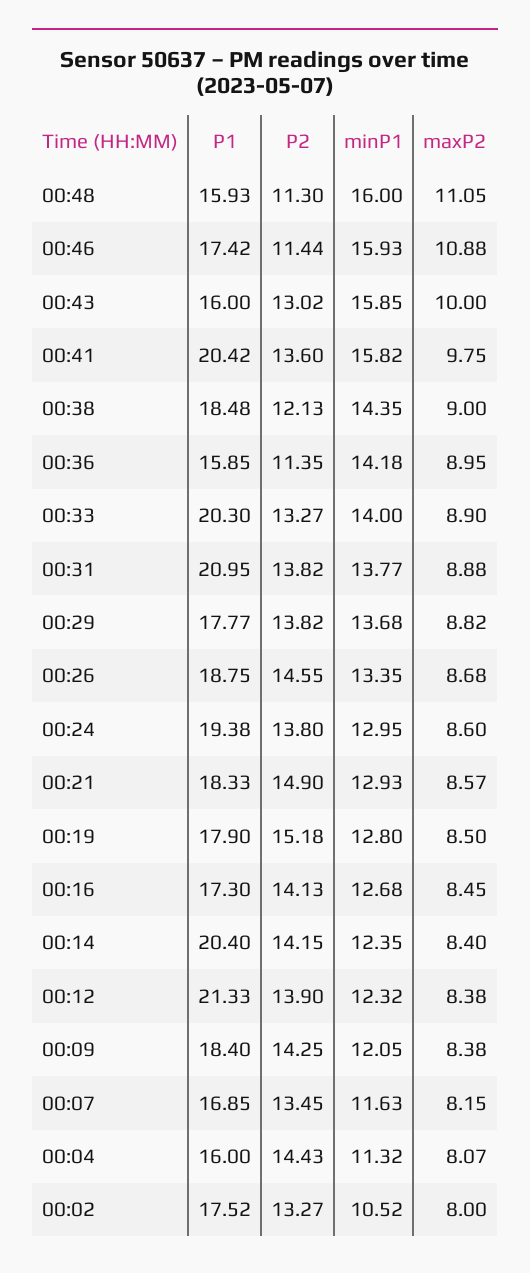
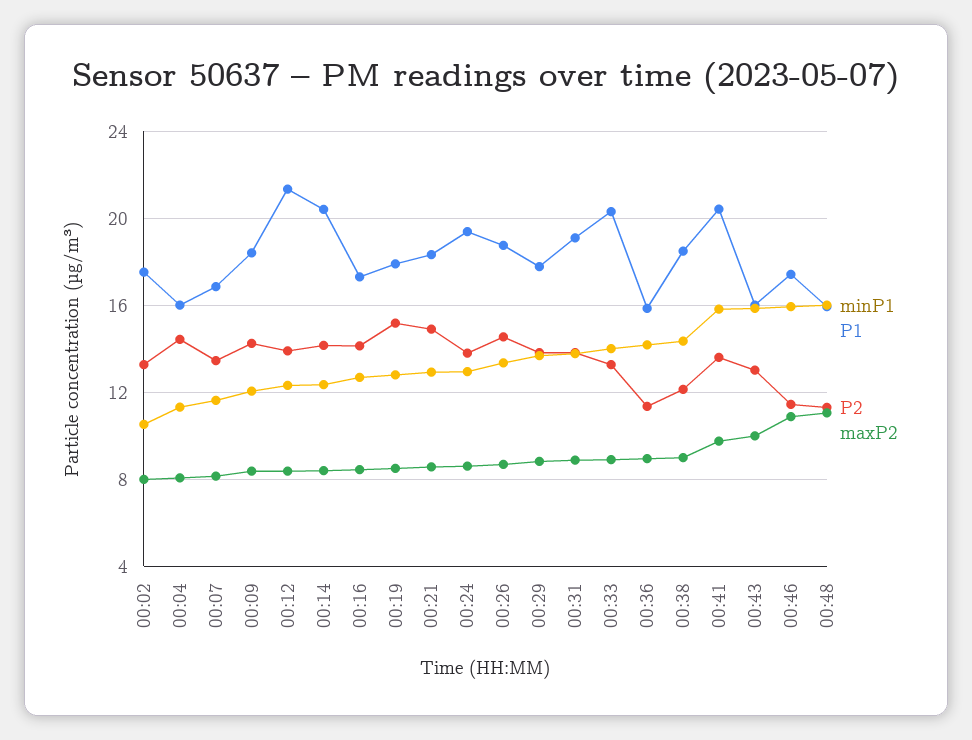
  {
    "P1": {
      "00:48": 15.93,
      "00:46": 17.42,
      "00:43": 16,
      "00:41": 20.42,
      "00:38": 18.48,
      "00:36": 15.85,
      "00:33": 20.3,
-     "00:31": 20.95,
+     "00:31": 19,
      "00:29": 17.77,
      "00:26": 18.75,
      "00:24": 19.38,
      "00:21": 18.33,
      "00:19": 17.9,
      "00:16": 17.3,
      "00:14": 20.4,
      "00:12": 21.33,
      "00:09": 18.4,
      "00:07": 16.85,
      "00:04": 16,
      "00:02": 17.52
    },
    "P2": {
      "00:48": 11.3,
      "00:46": 11.44,
      "00:43": 13.02,
      "00:41": 13.6,
      "00:38": 12.13,
      "00:36": 11.35,
      "00:33": 13.27,
      "00:31": 13.82,
      "00:29": 13.82,
      "00:26": 14.55,
      "00:24": 13.8,
      "00:21": 14.9,
      "00:19": 15.18,
      "00:16": 14.13,
      "00:14": 14.15,
      "00:12": 13.9,
      "00:09": 14.25,
      "00:07": 13.45,
      "00:04": 14.43,
      "00:02": 13.27
    },
    "minP1": {
      "00:48": 16,
      "00:46": 15.93,
      "00:43": 15.85,
      "00:41": 15.82,
      "00:38": 14.35,
      "00:36": 14.18,
      "00:33": 14,
      "00:31": 13.77,
      "00:29": 13.68,
      "00:26": 13.35,
      "00:24": 12.95,
      "00:21": 12.93,
      "00:19": 12.8,
      "00:16": 12.68,
      "00:14": 12.35,
      "00:12": 12.32,
      "00:09": 12.05,
      "00:07": 11.63,
      "00:04": 11.32,
      "00:02": 10.52
    },
    "maxP2": {
      "00:48": 11.05,
      "00:46": 10.88,
      "00:43": 10,
      "00:41": 9.75,
      "00:38": 9,
      "00:36": 8.95,
      "00:33": 8.9,
      "00:31": 8.88,
      "00:29": 8.82,
      "00:26": 8.68,
      "00:24": 8.6,
      "00:21": 8.57,
      "00:19": 8.5,
      "00:16": 8.45,
      "00:14": 8.4,
      "00:12": 8.38,
      "00:09": 8.38,
      "00:07": 8.15,
      "00:04": 8.07,
      "00:02": 8
    }
  }

